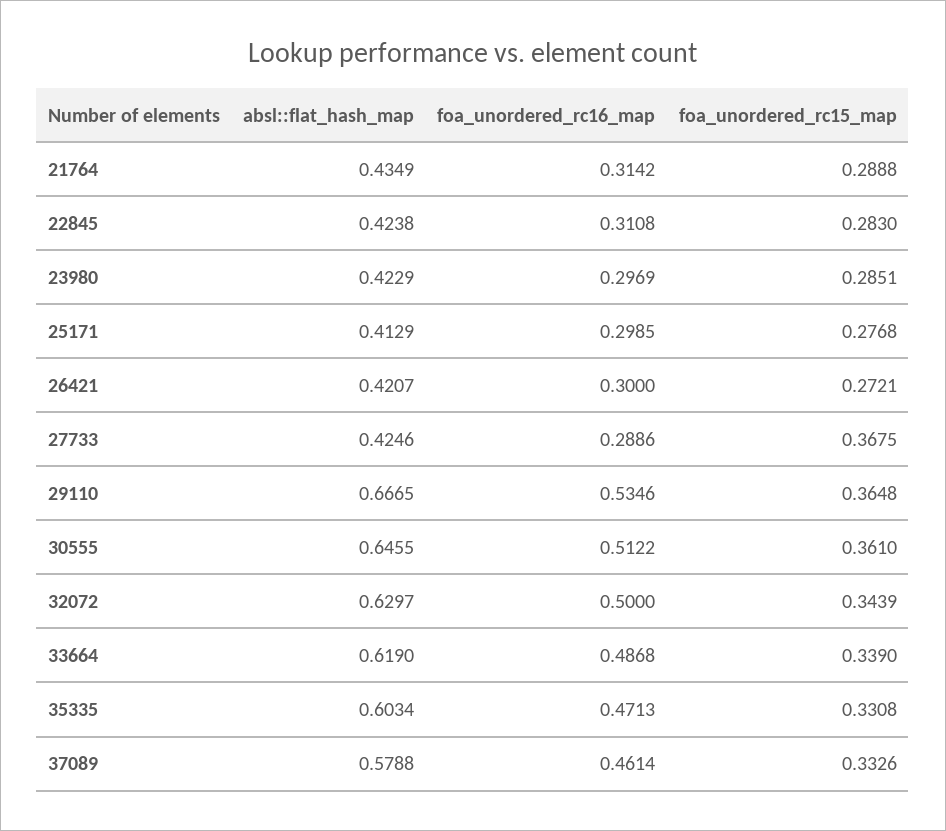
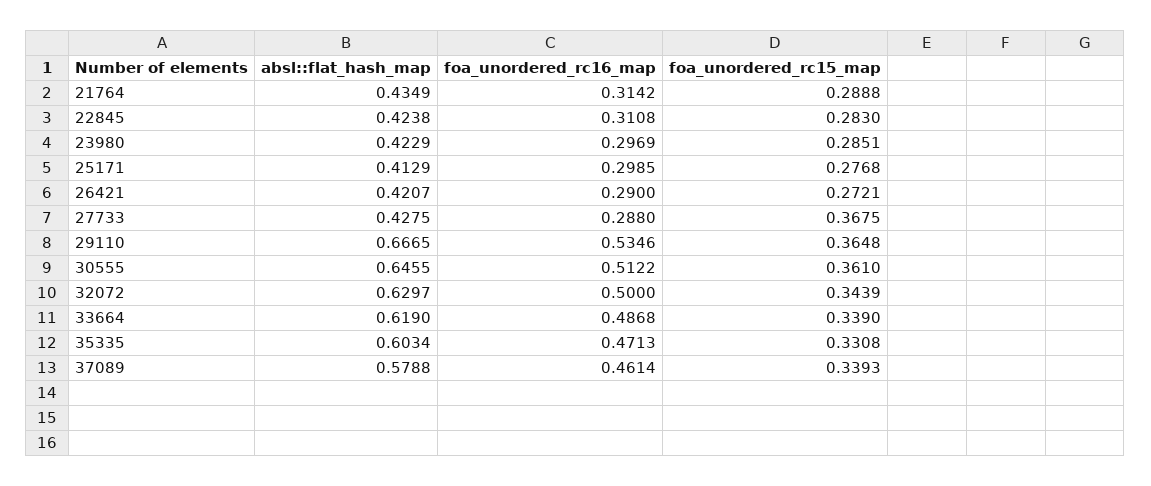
  {
    "absl::flat_hash_map": {
      "21764": 0.4349,
      "22845": 0.4238,
      "23980": 0.4229,
      "25171": 0.4129,
      "26421": 0.4207,
-     "27733": 0.4246,
+     "27733": 0.4275,
      "29110": 0.6665,
      "30555": 0.6455,
      "32072": 0.6297,
      "33664": 0.619,
      "35335": 0.6034,
      "37089": 0.5788
    },
    "foa_unordered_rc16_map": {
      "21764": 0.3142,
      "22845": 0.3108,
      "23980": 0.2969,
      "25171": 0.2985,
-     "26421": 0.3,
+     "26421": 0.29,
-     "27733": 0.2886,
+     "27733": 0.288,
      "29110": 0.5346,
      "30555": 0.5122,
      "32072": 0.5,
      "33664": 0.4868,
      "35335": 0.4713,
      "37089": 0.4614
    },
    "foa_unordered_rc15_map": {
      "21764": 0.2888,
      "22845": 0.283,
      "23980": 0.2851,
      "25171": 0.2768,
      "26421": 0.2721,
      "27733": 0.3675,
      "29110": 0.3648,
      "30555": 0.361,
      "32072": 0.3439,
      "33664": 0.339,
      "35335": 0.3308,
-     "37089": 0.3326
+     "37089": 0.3393
    }
  }

